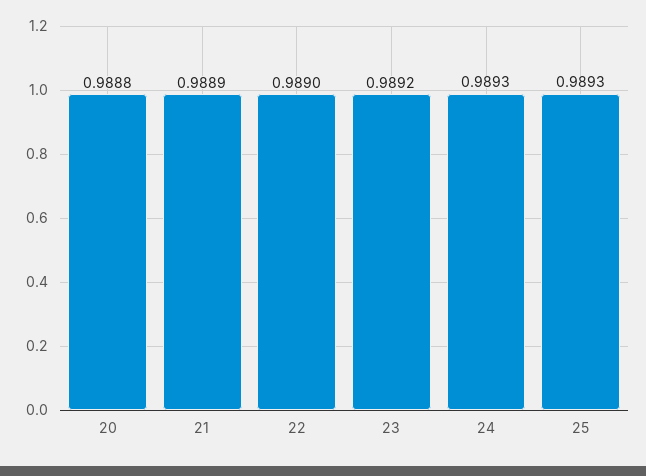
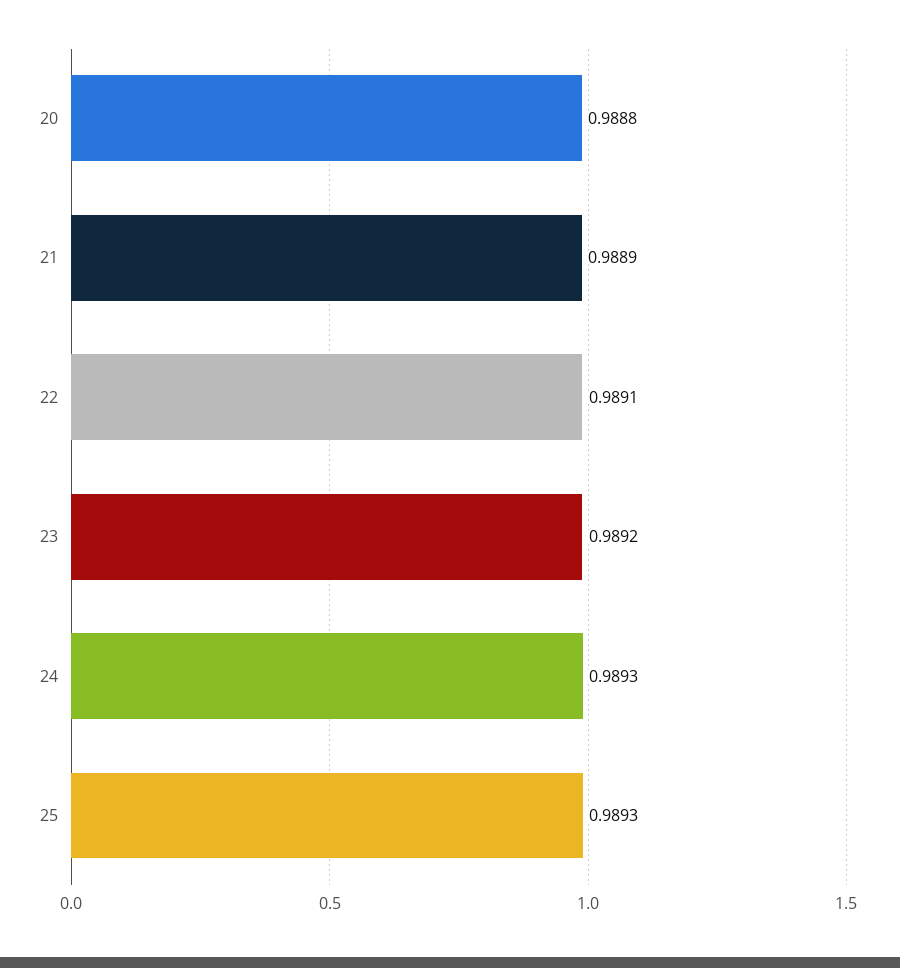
  {
    "20": 0.9888,
    "21": 0.9889,
-   "22": 0.989,
+   "22": 0.9891,
    "23": 0.9892,
    "24": 0.9893,
    "25": 0.9893
  }

